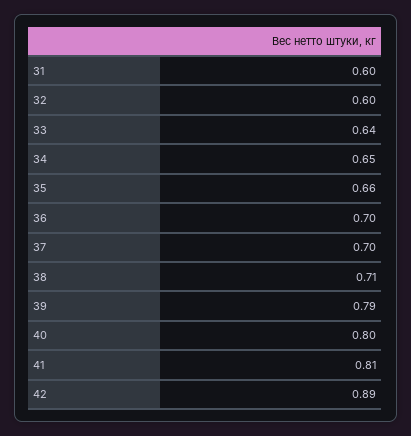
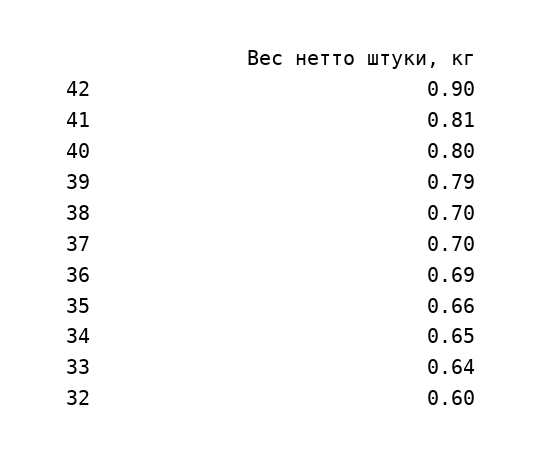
  {
-   "31": 0.6,
    "32": 0.6,
    "33": 0.64,
    "34": 0.65,
    "35": 0.66,
-   "36": 0.7,
+   "36": 0.69,
    "37": 0.7,
-   "38": 0.71,
+   "38": 0.7,
    "39": 0.79,
    "40": 0.8,
    "41": 0.81,
-   "42": 0.89
+   "42": 0.9
  }

